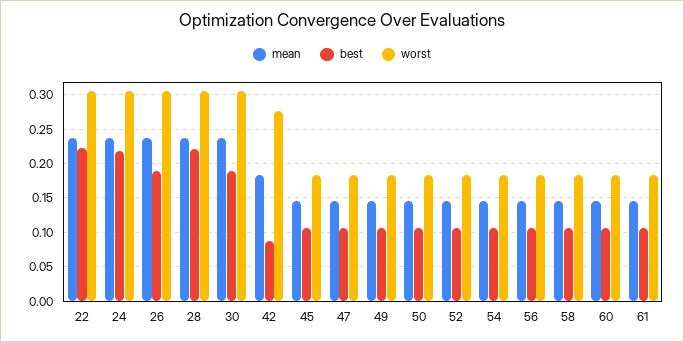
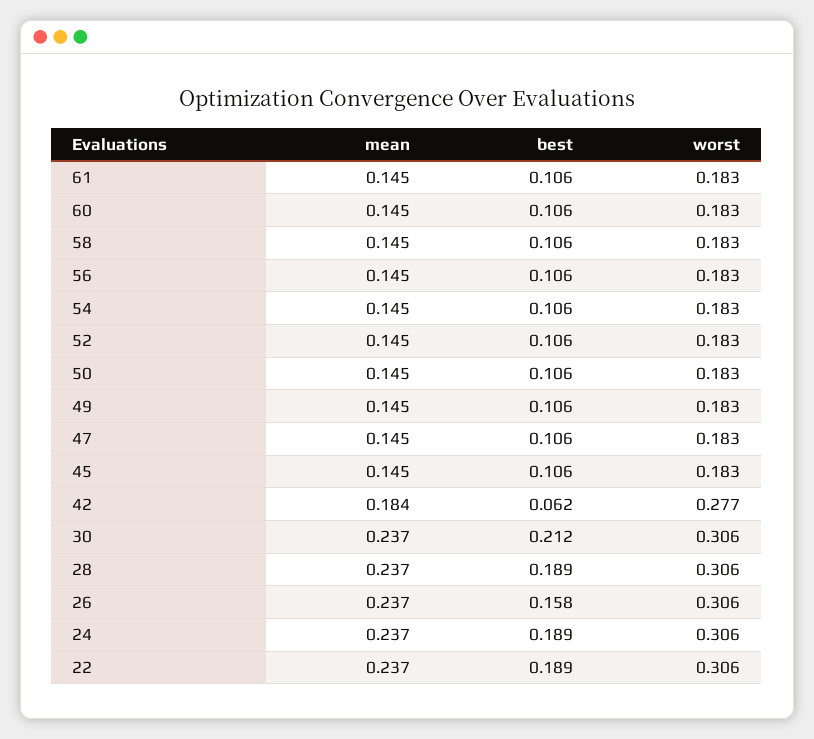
  {
    "mean": {
      "22": 0.237,
      "24": 0.237,
      "26": 0.237,
      "28": 0.237,
      "30": 0.237,
      "42": 0.184,
      "45": 0.145,
      "47": 0.145,
      "49": 0.145,
      "50": 0.145,
      "52": 0.145,
      "54": 0.145,
      "56": 0.145,
      "58": 0.145,
      "60": 0.145,
      "61": 0.145
    },
    "best": {
-     "22": 0.22,
+     "22": 0.189,
-     "24": 0.22,
+     "24": 0.189,
-     "26": 0.19,
+     "26": 0.158,
-     "28": 0.22,
+     "28": 0.189,
-     "30": 0.19,
+     "30": 0.212,
-     "42": 0.09,
+     "42": 0.062,
      "45": 0.106,
      "47": 0.106,
      "49": 0.106,
      "50": 0.106,
      "52": 0.106,
      "54": 0.106,
      "56": 0.106,
      "58": 0.106,
      "60": 0.106,
      "61": 0.106
    },
    "worst": {
      "22": 0.306,
      "24": 0.306,
      "26": 0.306,
      "28": 0.306,
      "30": 0.306,
      "42": 0.277,
      "45": 0.183,
      "47": 0.183,
      "49": 0.183,
      "50": 0.183,
      "52": 0.183,
      "54": 0.183,
      "56": 0.183,
      "58": 0.183,
      "60": 0.183,
      "61": 0.183
    }
  }

